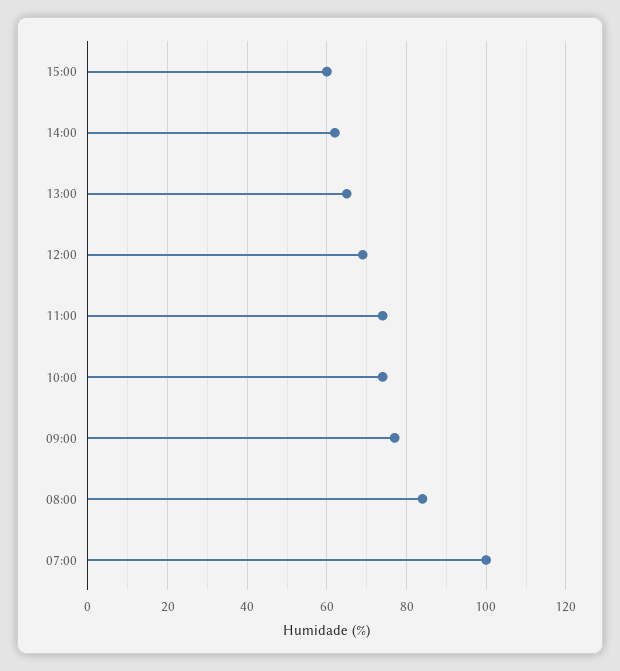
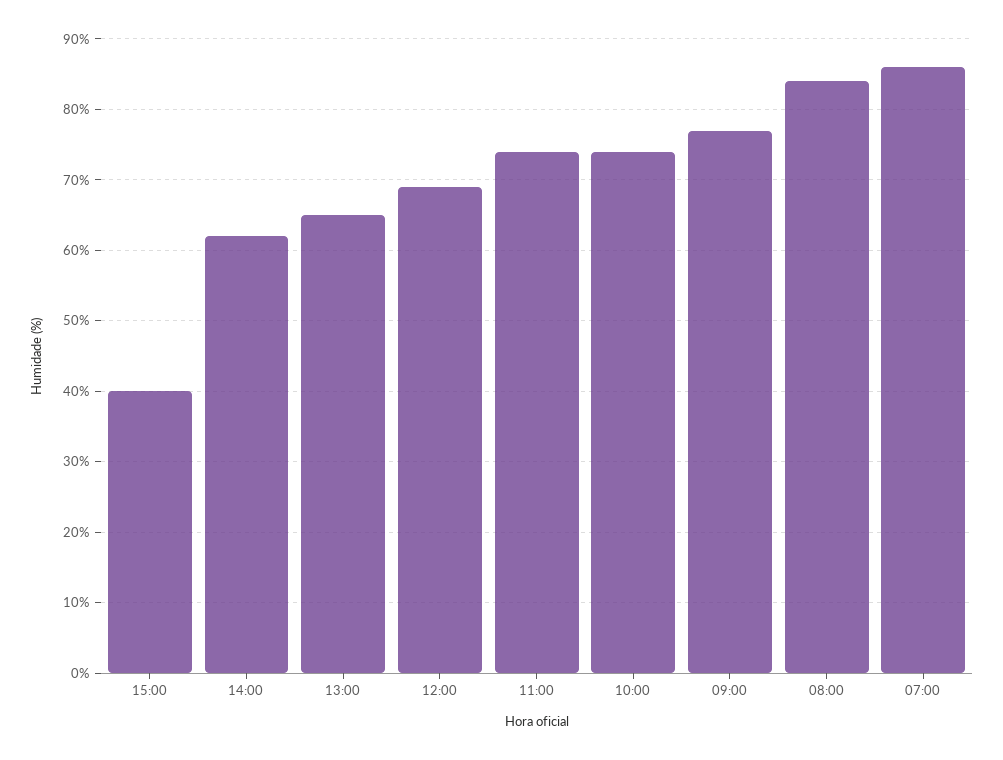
  {
-   "15:00": 60,
+   "15:00": 40,
    "14:00": 62,
    "13:00": 65,
    "12:00": 69,
    "11:00": 74,
    "10:00": 74,
    "09:00": 77,
    "08:00": 84,
-   "07:00": 100
+   "07:00": 86
  }

